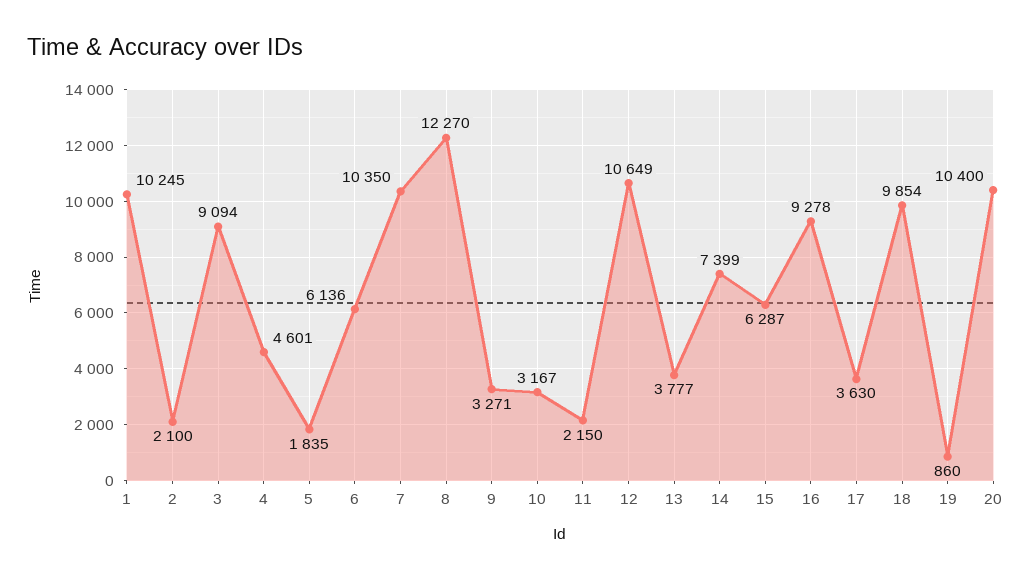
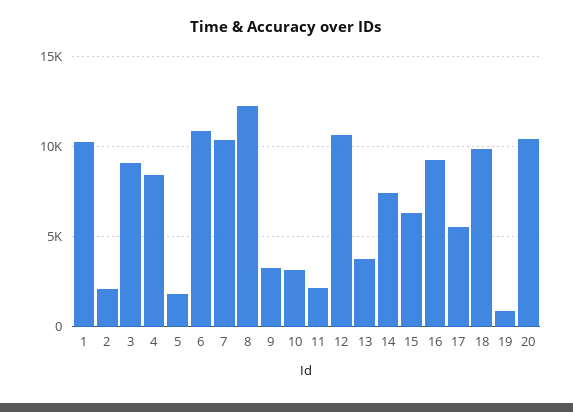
  {
    "1": 10245,
    "2": 2100,
    "3": 9094,
-   "4": 4601,
+   "4": 8500,
    "5": 1835,
-   "6": 6136,
+   "6": 11000,
    "7": 10350,
    "8": 12270,
    "9": 3271,
    "10": 3167,
    "11": 2150,
    "12": 10649,
    "13": 3777,
    "14": 7399,
    "15": 6287,
    "16": 9278,
-   "17": 3630,
+   "17": 5500,
    "18": 9854,
    "19": 860,
    "20": 10400
  }

